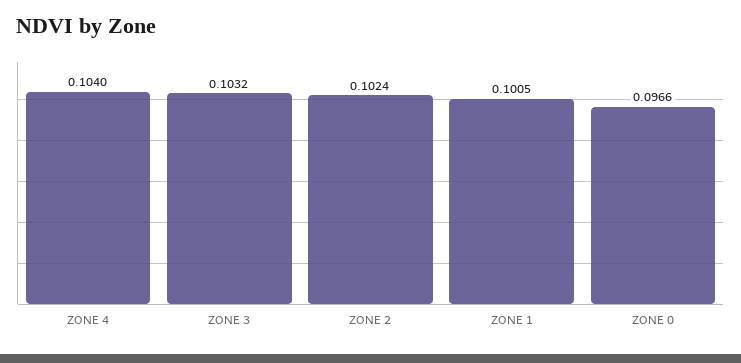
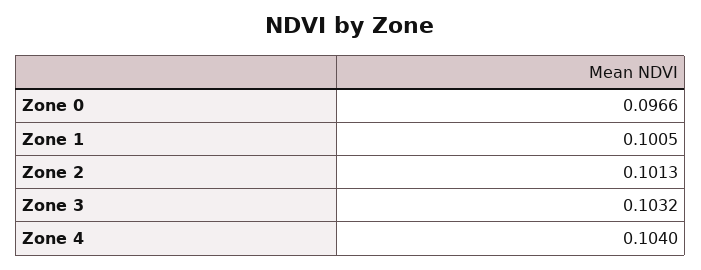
  {
    "ZONE 4": 0.104,
    "ZONE 3": 0.1032,
-   "ZONE 2": 0.1024,
+   "ZONE 2": 0.1013,
    "ZONE 1": 0.1005,
    "ZONE 0": 0.0966
  }

